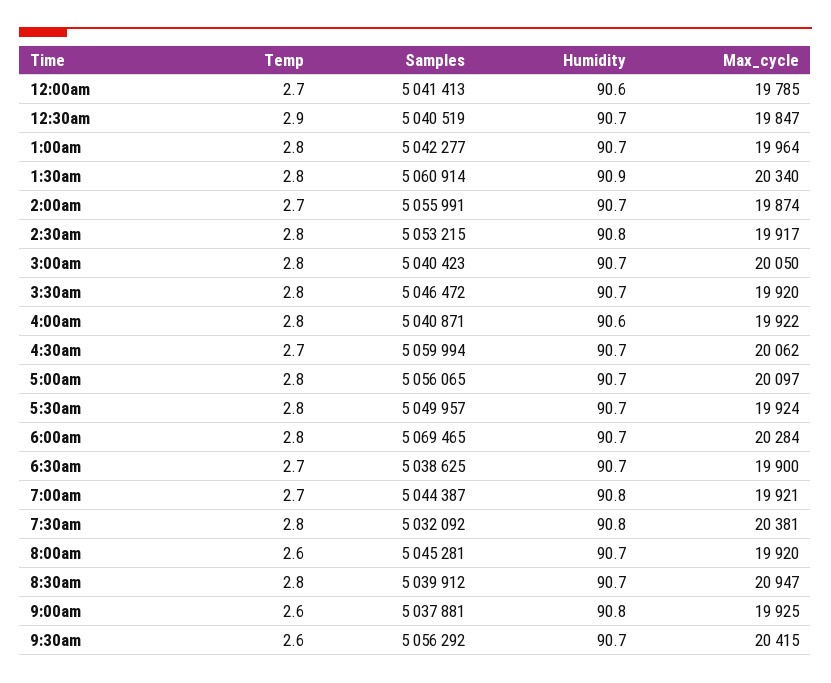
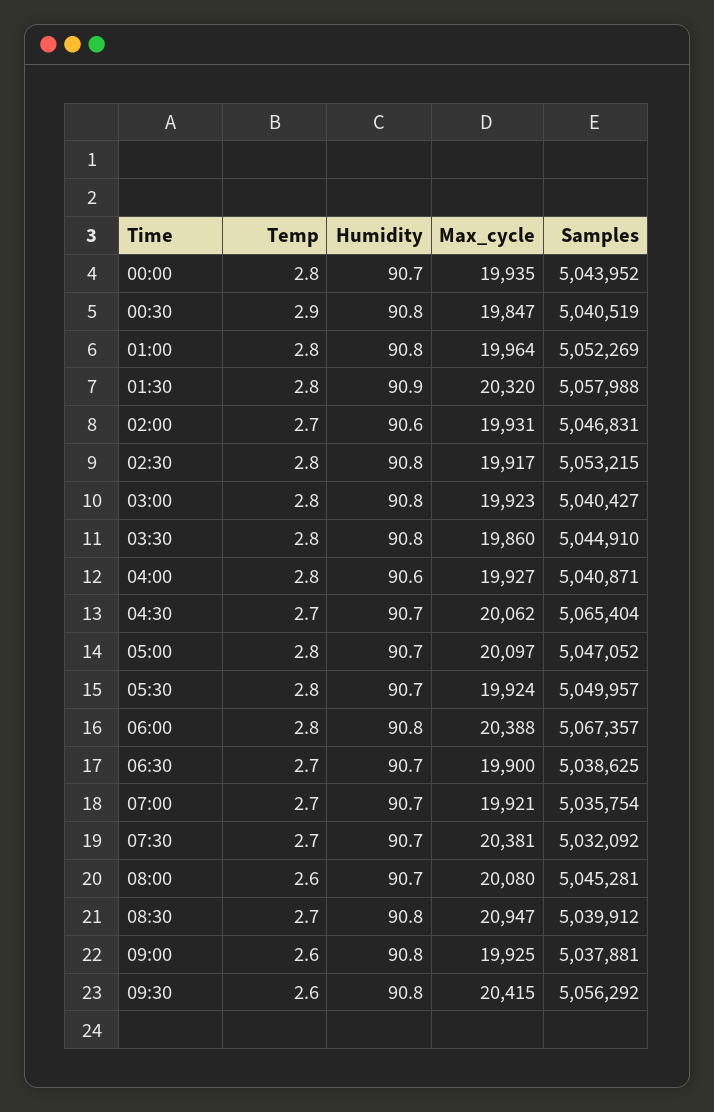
  {
    "Temp": {
-     "12:00am": 2.7,
+     "12:00am": 2.8,
      "12:30am": 2.9,
      "1:00am": 2.8,
      "1:30am": 2.8,
      "2:00am": 2.7,
      "2:30am": 2.8,
      "3:00am": 2.8,
      "3:30am": 2.8,
      "4:00am": 2.8,
      "4:30am": 2.7,
      "5:00am": 2.8,
      "5:30am": 2.8,
      "6:00am": 2.8,
      "6:30am": 2.7,
      "7:00am": 2.7,
-     "7:30am": 2.8,
+     "7:30am": 2.7,
      "8:00am": 2.6,
-     "8:30am": 2.8,
+     "8:30am": 2.7,
      "9:00am": 2.6,
      "9:30am": 2.6
    },
    "Samples": {
-     "12:00am": 5041413,
+     "12:00am": 5043952,
      "12:30am": 5040519,
-     "1:00am": 5042277,
+     "1:00am": 5052269,
-     "1:30am": 5060914,
+     "1:30am": 5057988,
-     "2:00am": 5055991,
+     "2:00am": 5046831,
      "2:30am": 5053215,
-     "3:00am": 5040423,
+     "3:00am": 5040427,
-     "3:30am": 5046472,
+     "3:30am": 5044910,
      "4:00am": 5040871,
-     "4:30am": 5059994,
+     "4:30am": 5065404,
-     "5:00am": 5056065,
+     "5:00am": 5047052,
      "5:30am": 5049957,
-     "6:00am": 5069465,
+     "6:00am": 5067357,
      "6:30am": 5038625,
-     "7:00am": 5044387,
+     "7:00am": 5035754,
      "7:30am": 5032092,
      "8:00am": 5045281,
      "8:30am": 5039912,
      "9:00am": 5037881,
      "9:30am": 5056292
    },
    "Humidity": {
-     "12:00am": 90.6,
+     "12:00am": 90.7,
-     "12:30am": 90.7,
+     "12:30am": 90.8,
-     "1:00am": 90.7,
+     "1:00am": 90.8,
      "1:30am": 90.9,
-     "2:00am": 90.7,
+     "2:00am": 90.6,
      "2:30am": 90.8,
-     "3:00am": 90.7,
+     "3:00am": 90.8,
-     "3:30am": 90.7,
+     "3:30am": 90.8,
      "4:00am": 90.6,
      "4:30am": 90.7,
      "5:00am": 90.7,
      "5:30am": 90.7,
-     "6:00am": 90.7,
+     "6:00am": 90.8,
      "6:30am": 90.7,
-     "7:00am": 90.8,
+     "7:00am": 90.7,
-     "7:30am": 90.8,
+     "7:30am": 90.7,
      "8:00am": 90.7,
-     "8:30am": 90.7,
+     "8:30am": 90.8,
      "9:00am": 90.8,
-     "9:30am": 90.7
+     "9:30am": 90.8
    },
    "Max_cycle": {
-     "12:00am": 19785,
+     "12:00am": 19935,
      "12:30am": 19847,
      "1:00am": 19964,
-     "1:30am": 20340,
+     "1:30am": 20320,
-     "2:00am": 19874,
+     "2:00am": 19931,
      "2:30am": 19917,
-     "3:00am": 20050,
+     "3:00am": 19923,
-     "3:30am": 19920,
+     "3:30am": 19860,
-     "4:00am": 19922,
+     "4:00am": 19927,
      "4:30am": 20062,
      "5:00am": 20097,
      "5:30am": 19924,
-     "6:00am": 20284,
+     "6:00am": 20388,
      "6:30am": 19900,
      "7:00am": 19921,
      "7:30am": 20381,
-     "8:00am": 19920,
+     "8:00am": 20080,
      "8:30am": 20947,
      "9:00am": 19925,
      "9:30am": 20415
    }
  }

